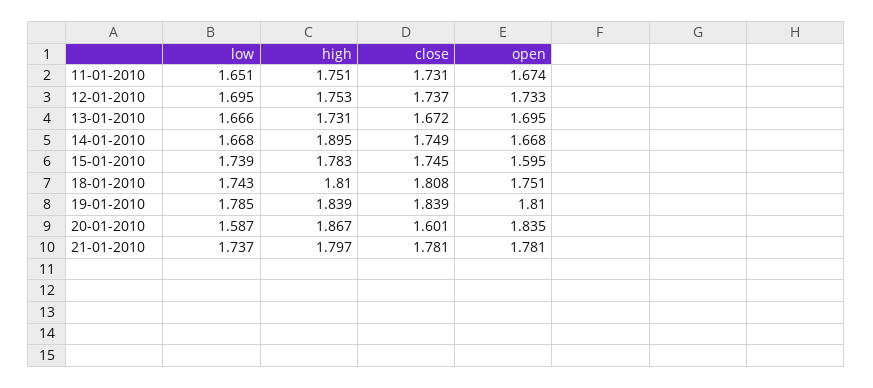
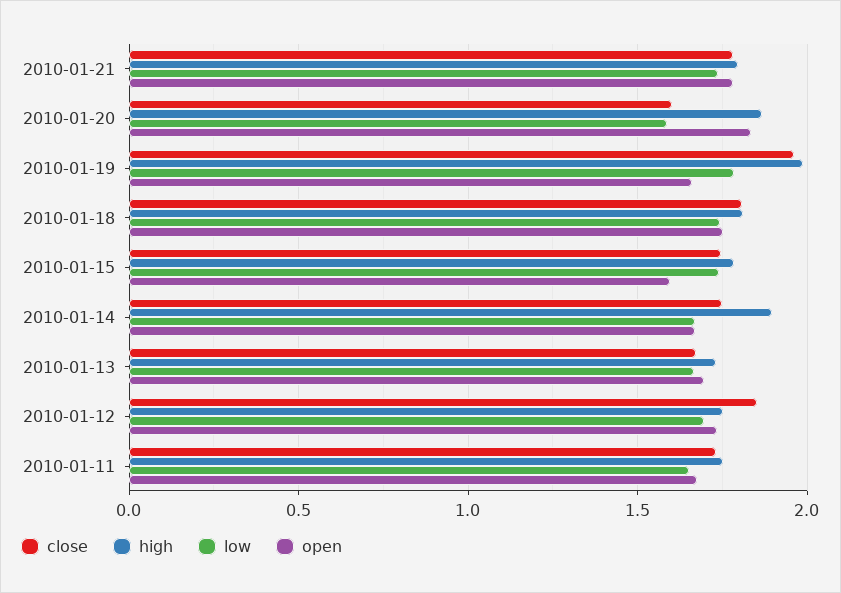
  {
    "low": {
      "11-01-2010": 1.651,
      "12-01-2010": 1.695,
      "13-01-2010": 1.666,
      "14-01-2010": 1.668,
      "15-01-2010": 1.739,
      "18-01-2010": 1.743,
      "19-01-2010": 1.785,
      "20-01-2010": 1.587,
      "21-01-2010": 1.737
    },
    "high": {
      "11-01-2010": 1.751,
      "12-01-2010": 1.753,
      "13-01-2010": 1.731,
      "14-01-2010": 1.895,
      "15-01-2010": 1.783,
      "18-01-2010": 1.81,
-     "19-01-2010": 1.839,
+     "19-01-2010": 2,
      "20-01-2010": 1.867,
      "21-01-2010": 1.797
    },
    "close": {
      "11-01-2010": 1.731,
-     "12-01-2010": 1.737,
+     "12-01-2010": 1.85,
      "13-01-2010": 1.672,
      "14-01-2010": 1.749,
      "15-01-2010": 1.745,
      "18-01-2010": 1.808,
-     "19-01-2010": 1.839,
+     "19-01-2010": 1.95,
      "20-01-2010": 1.601,
      "21-01-2010": 1.781
    },
    "open": {
      "11-01-2010": 1.674,
      "12-01-2010": 1.733,
      "13-01-2010": 1.695,
      "14-01-2010": 1.668,
      "15-01-2010": 1.595,
      "18-01-2010": 1.751,
-     "19-01-2010": 1.81,
+     "19-01-2010": 1.65,
      "20-01-2010": 1.835,
      "21-01-2010": 1.781
    }
  }

